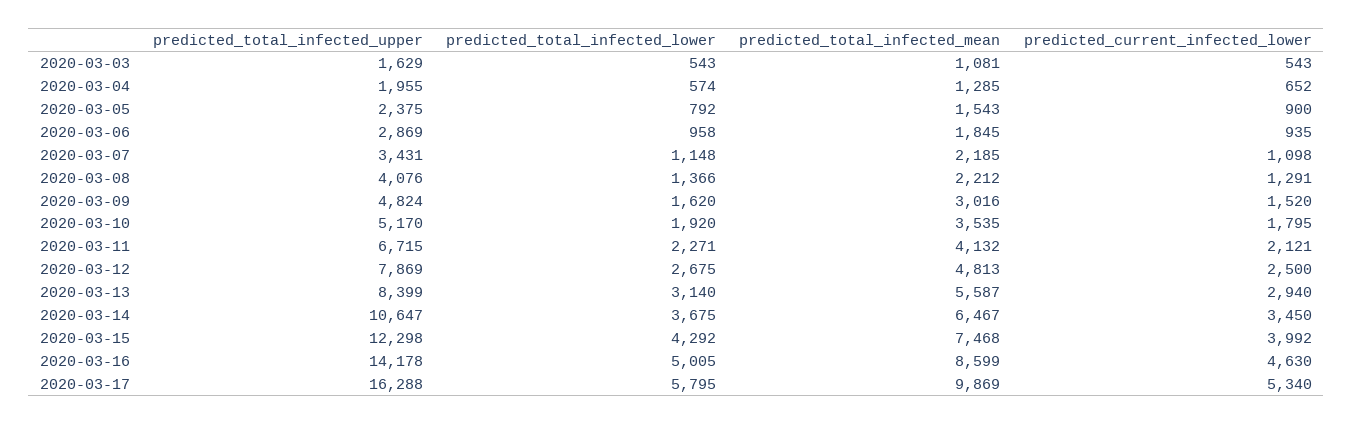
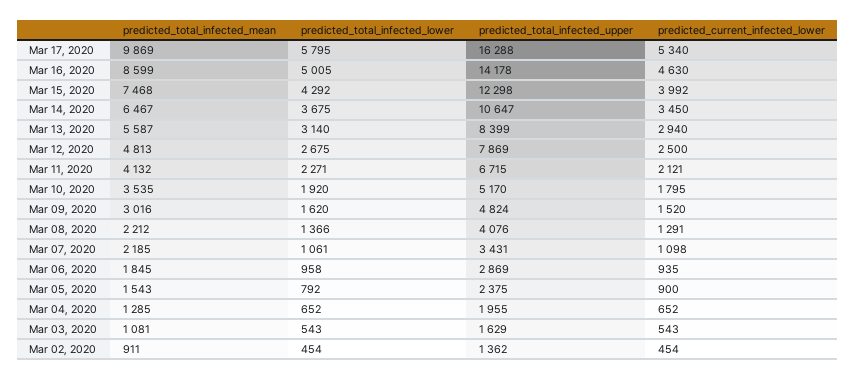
  {
    "predicted_total_infected_upper": {
      "2020-03-03": 1629,
      "2020-03-04": 1955,
      "2020-03-05": 2375,
      "2020-03-06": 2869,
      "2020-03-07": 3431,
      "2020-03-08": 4076,
      "2020-03-09": 4824,
      "2020-03-10": 5170,
      "2020-03-11": 6715,
      "2020-03-12": 7869,
      "2020-03-13": 8399,
      "2020-03-14": 10647,
      "2020-03-15": 12298,
      "2020-03-16": 14178,
-     "2020-03-17": 16288
+     "2020-03-17": 16288,
+     "Mar 02, 2020": 1362
    },
    "predicted_total_infected_lower": {
      "2020-03-03": 543,
-     "2020-03-04": 574,
+     "2020-03-04": 652,
      "2020-03-05": 792,
      "2020-03-06": 958,
-     "2020-03-07": 1148,
+     "2020-03-07": 1061,
      "2020-03-08": 1366,
      "2020-03-09": 1620,
      "2020-03-10": 1920,
      "2020-03-11": 2271,
      "2020-03-12": 2675,
      "2020-03-13": 3140,
      "2020-03-14": 3675,
      "2020-03-15": 4292,
      "2020-03-16": 5005,
-     "2020-03-17": 5795
+     "2020-03-17": 5795,
+     "Mar 02, 2020": 454
    },
    "predicted_total_infected_mean": {
      "2020-03-03": 1081,
      "2020-03-04": 1285,
      "2020-03-05": 1543,
      "2020-03-06": 1845,
      "2020-03-07": 2185,
      "2020-03-08": 2212,
      "2020-03-09": 3016,
      "2020-03-10": 3535,
      "2020-03-11": 4132,
      "2020-03-12": 4813,
      "2020-03-13": 5587,
      "2020-03-14": 6467,
      "2020-03-15": 7468,
      "2020-03-16": 8599,
-     "2020-03-17": 9869
+     "2020-03-17": 9869,
+     "Mar 02, 2020": 911
    },
    "predicted_current_infected_lower": {
      "2020-03-03": 543,
      "2020-03-04": 652,
      "2020-03-05": 900,
      "2020-03-06": 935,
      "2020-03-07": 1098,
      "2020-03-08": 1291,
      "2020-03-09": 1520,
      "2020-03-10": 1795,
      "2020-03-11": 2121,
      "2020-03-12": 2500,
      "2020-03-13": 2940,
      "2020-03-14": 3450,
      "2020-03-15": 3992,
      "2020-03-16": 4630,
-     "2020-03-17": 5340
+     "2020-03-17": 5340,
+     "Mar 02, 2020": 454
    }
  }

